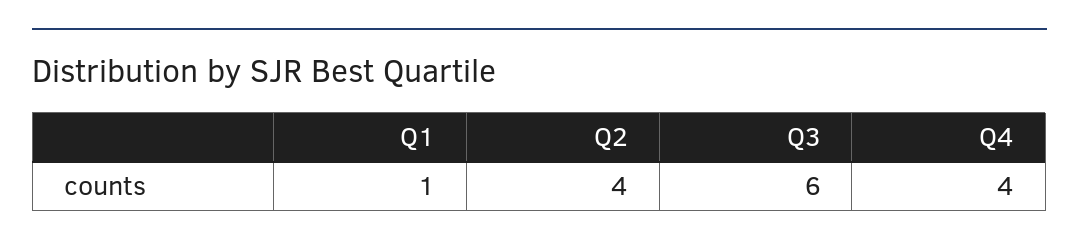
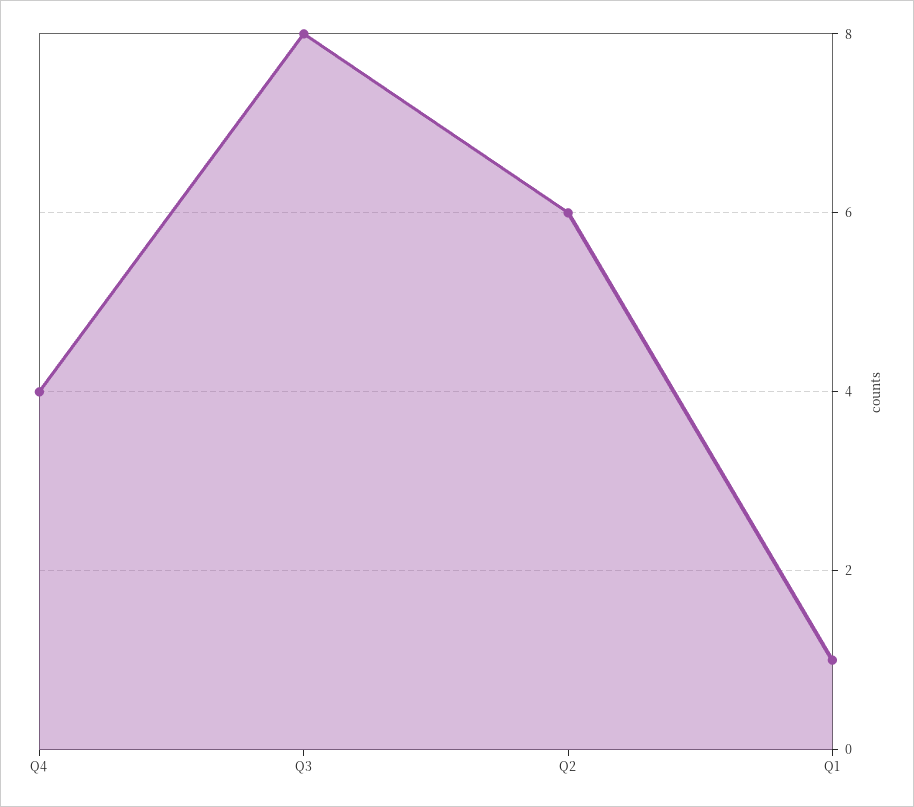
  {
    "Q1": 1,
-   "Q2": 4,
+   "Q2": 6,
-   "Q3": 6,
+   "Q3": 8,
    "Q4": 4
  }

